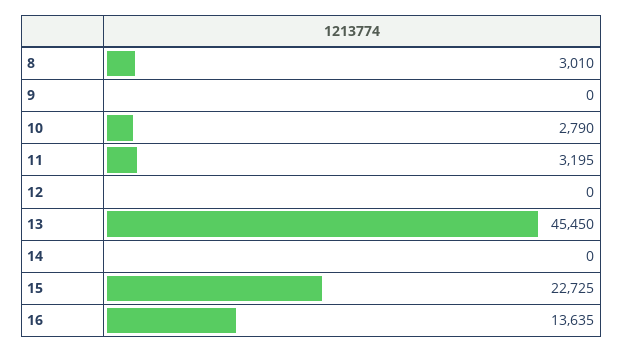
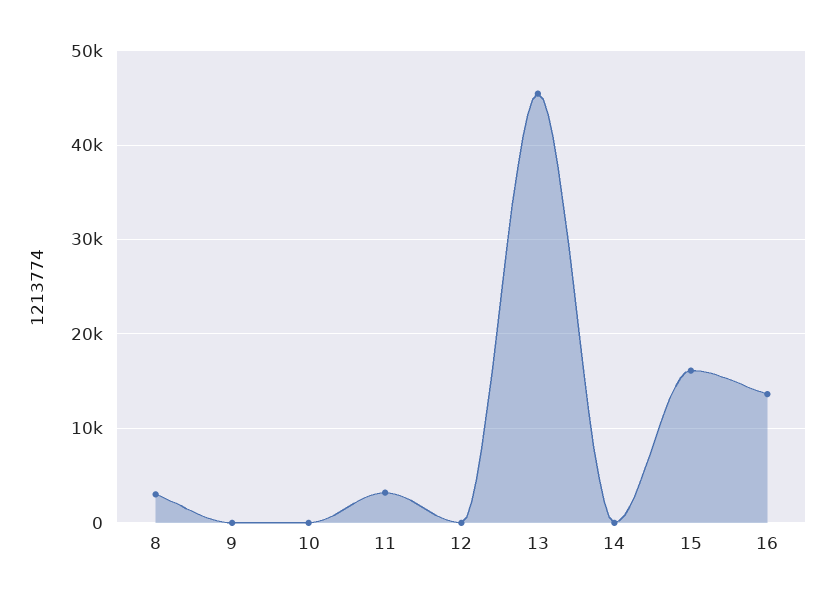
  {
    "8": 3010,
    "9": 0,
-   "10": 2790,
+   "10": 0,
    "11": 3195,
    "12": 0,
    "13": 45450,
    "14": 0,
-   "15": 22725,
+   "15": 16000,
    "16": 13635
  }

